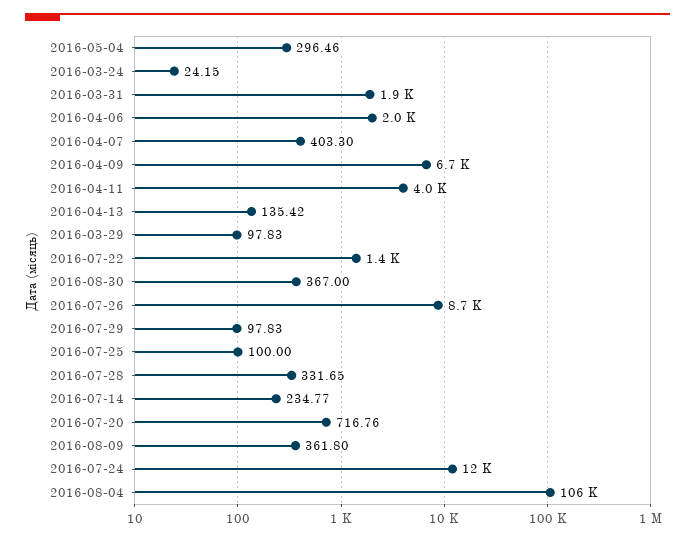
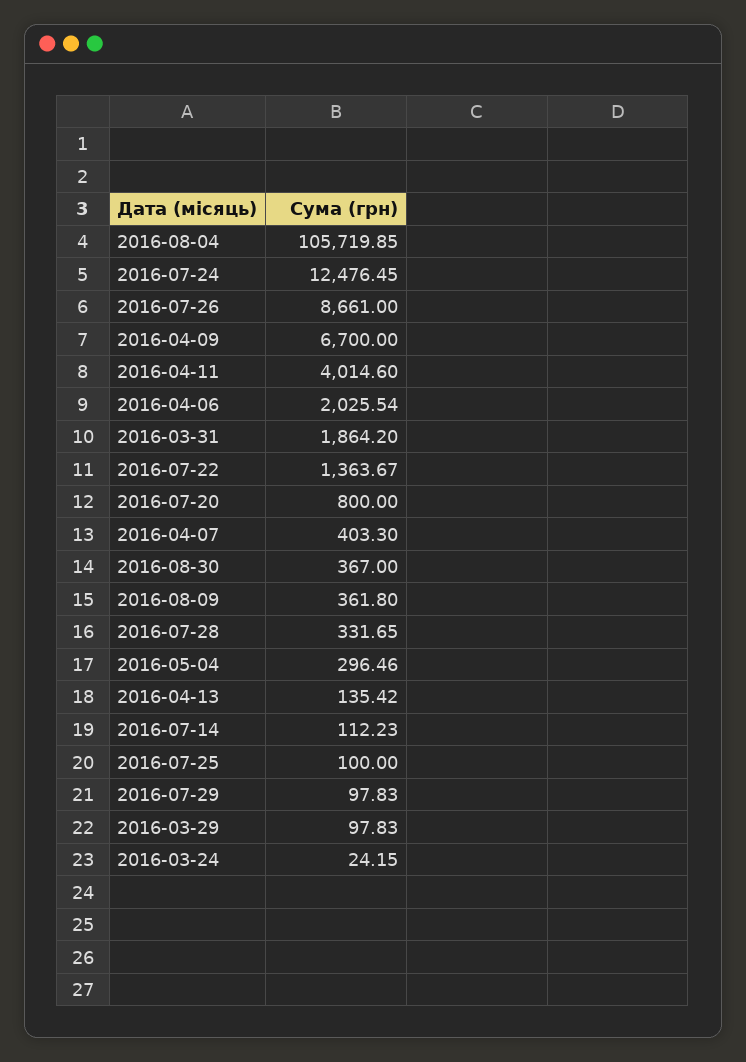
  {
    "2016-05-04": 296.46,
    "2016-03-24": 24.15,
    "2016-03-31": 1864.2,
    "2016-04-06": 2025.54,
    "2016-04-07": 403.3,
    "2016-04-09": 6700,
    "2016-04-11": 4014.6,
    "2016-04-13": 135.42,
    "2016-03-29": 97.83,
    "2016-07-22": 1363.67,
    "2016-08-30": 367,
    "2016-07-26": 8661,
    "2016-07-29": 97.83,
    "2016-07-25": 100,
    "2016-07-28": 331.65,
-   "2016-07-14": 234.77,
+   "2016-07-14": 112.23,
-   "2016-07-20": 716.76,
+   "2016-07-20": 800,
    "2016-08-09": 361.8,
    "2016-07-24": 12476.45,
    "2016-08-04": 105719.85
  }

